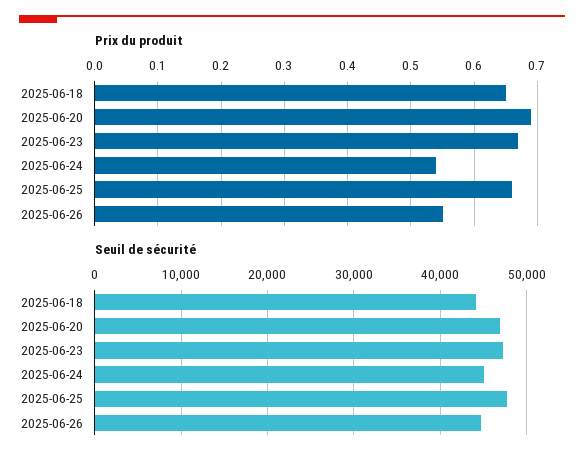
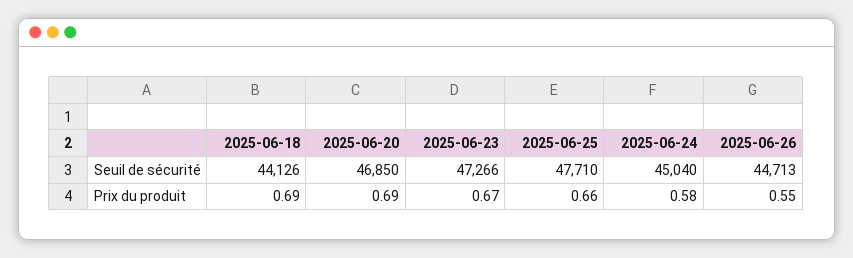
  {
    "Prix du produit": {
-     "2025-06-18": 0.65,
+     "2025-06-18": 0.69,
      "2025-06-20": 0.69,
      "2025-06-23": 0.67,
-     "2025-06-24": 0.54,
+     "2025-06-24": 0.58,
      "2025-06-25": 0.66,
      "2025-06-26": 0.55
    },
    "Seuil de sécurité": {
      "2025-06-18": 44126,
      "2025-06-20": 46850,
      "2025-06-23": 47266,
      "2025-06-24": 45040,
      "2025-06-25": 47710,
      "2025-06-26": 44713
    }
  }

